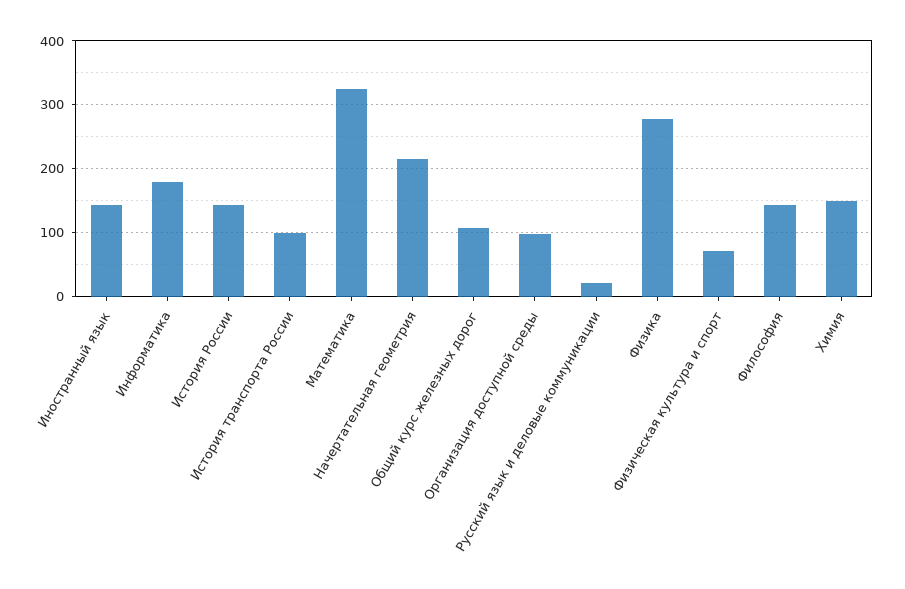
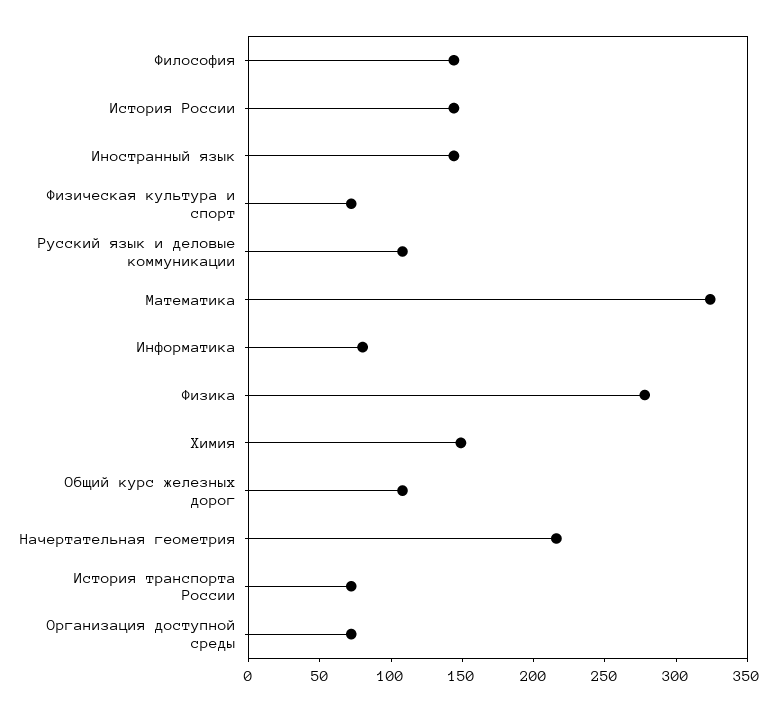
  {
    "Иностранный язык": 140,
-   "Информатика": 180,
+   "Информатика": 80,
    "История России": 140,
-   "История транспорта России": 100,
+   "История транспорта России": 70,
    "Математика": 320,
    "Начертательная геометрия": 220,
    "Общий курс железных дорог": 110,
-   "Организация доступной среды": 100,
+   "Организация доступной среды": 70,
-   "Русский язык и деловые коммуникации": 20,
+   "Русский язык и деловые коммуникации": 110,
    "Физика": 280,
    "Физическая культура и спорт": 70,
    "Философия": 140,
    "Химия": 150
  }

